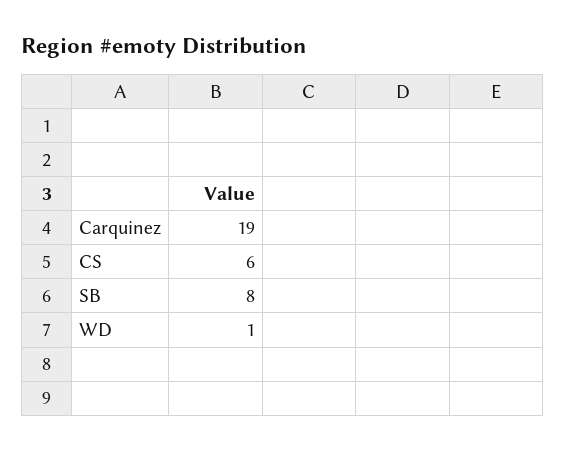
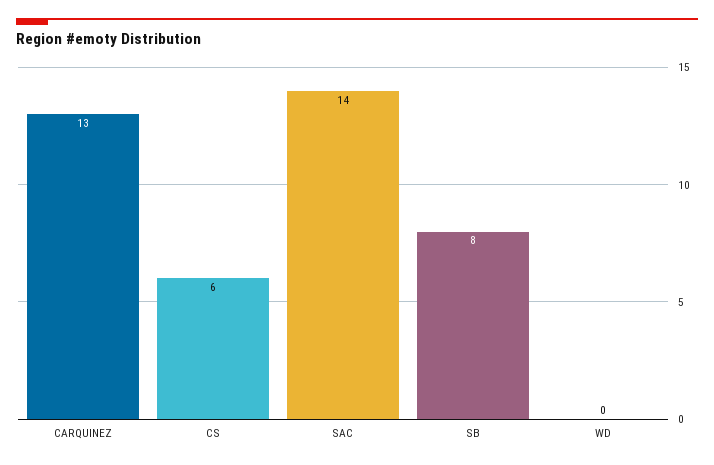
  {
-   "Carquinez": 19,
+   "Carquinez": 13,
    "CS": 6,
    "SB": 8,
-   "WD": 1
+   "WD": 0,
+   "SAC": 14
  }

